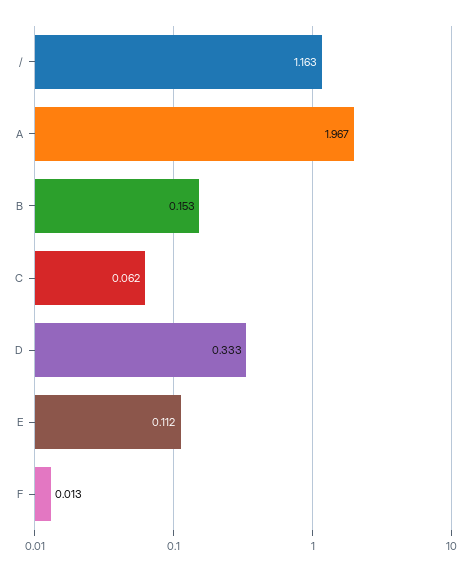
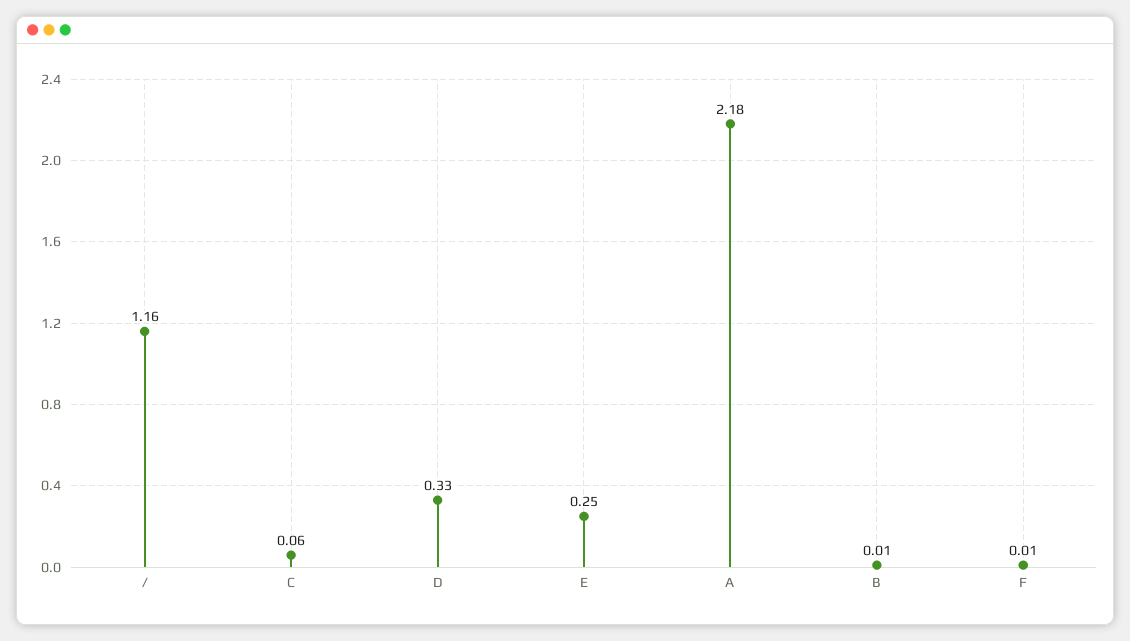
  {
    "/": 1.163,
-   "A": 1.967,
+   "A": 2.18,
-   "B": 0.153,
+   "B": 0.01,
    "C": 0.062,
    "D": 0.333,
-   "E": 0.112,
+   "E": 0.25,
    "F": 0.013
  }

